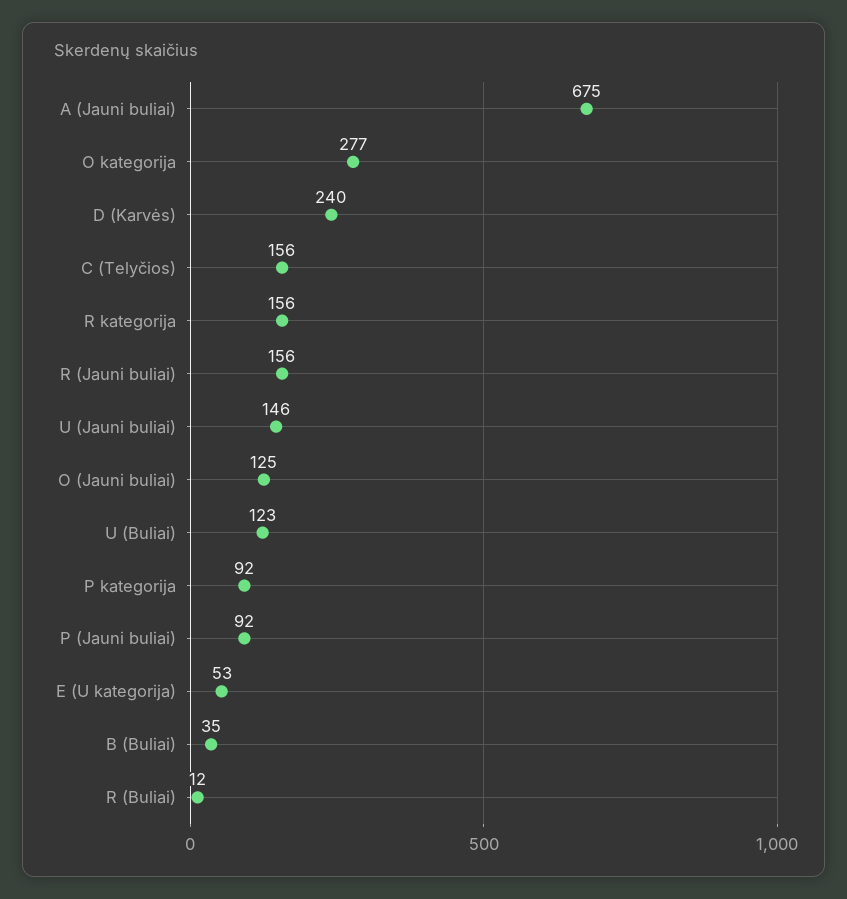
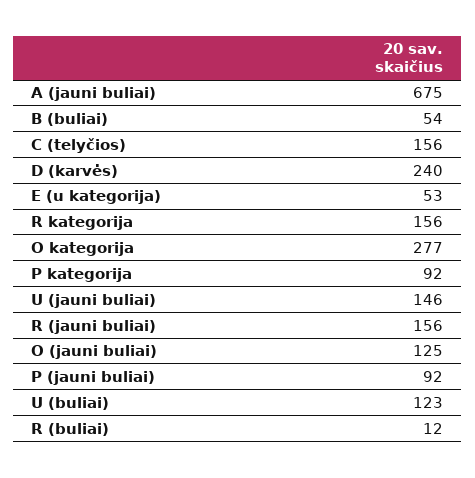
  {
    "A (Jauni buliai)": 675,
    "O kategorija": 277,
    "D (Karvės)": 240,
    "C (Telyčios)": 156,
    "R kategorija": 156,
    "R (Jauni buliai)": 156,
    "U (Jauni buliai)": 146,
    "O (Jauni buliai)": 125,
    "U (Buliai)": 123,
    "P kategorija": 92,
    "P (Jauni buliai)": 92,
    "E (U kategorija)": 53,
-   "B (Buliai)": 35,
+   "B (Buliai)": 54,
    "R (Buliai)": 12
  }

